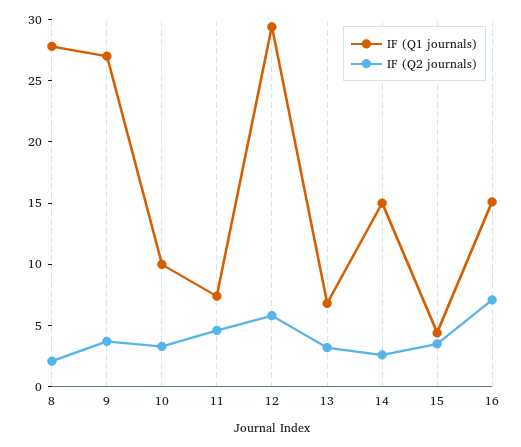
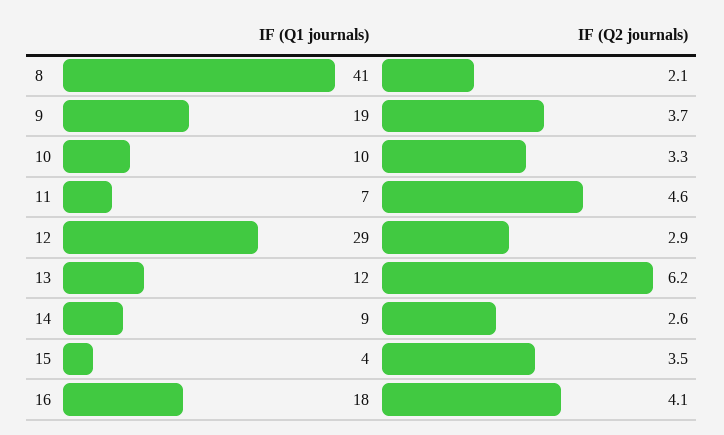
  {
    "IF (Q1 journals)": {
-     "8": 28,
+     "8": 41,
-     "9": 27,
+     "9": 19,
      "10": 10,
      "11": 7,
      "12": 29,
-     "13": 7,
+     "13": 12,
-     "14": 15,
+     "14": 9,
      "15": 4,
-     "16": 15
+     "16": 18
    },
    "IF (Q2 journals)": {
      "8": 2.1,
      "9": 3.7,
      "10": 3.3,
      "11": 4.6,
-     "12": 6,
+     "12": 2.9,
-     "13": 3,
+     "13": 6.2,
      "14": 2.6,
      "15": 3.5,
-     "16": 7
+     "16": 4.1
    }
  }

